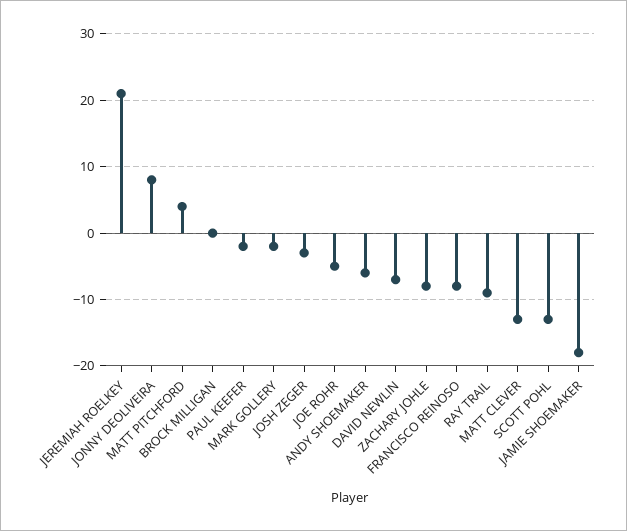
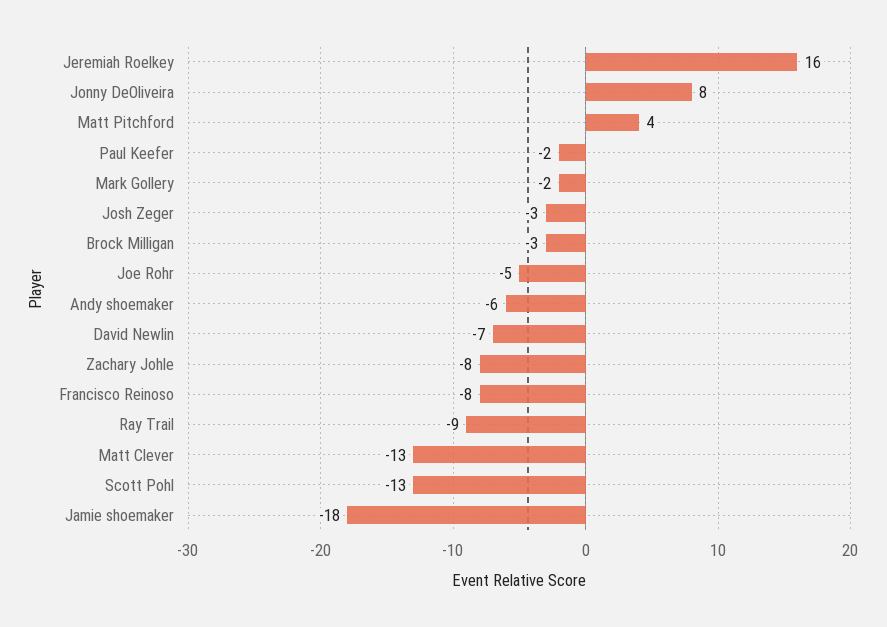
  {
-   "JEREMIAH ROELKEY": 21,
+   "JEREMIAH ROELKEY": 16,
    "JONNY DEOLIVEIRA": 8,
    "MATT PITCHFORD": 4,
-   "BROCK MILLIGAN": 0,
+   "BROCK MILLIGAN": -3,
    "PAUL KEEFER": -2,
    "MARK GOLLERY": -2,
    "JOSH ZEGER": -3,
    "JOE ROHR": -5,
    "ANDY SHOEMAKER": -6,
    "DAVID NEWLIN": -7,
    "ZACHARY JOHLE": -8,
    "FRANCISCO REINOSO": -8,
    "RAY TRAIL": -9,
    "MATT CLEVER": -13,
    "SCOTT POHL": -13,
    "JAMIE SHOEMAKER": -18
  }

